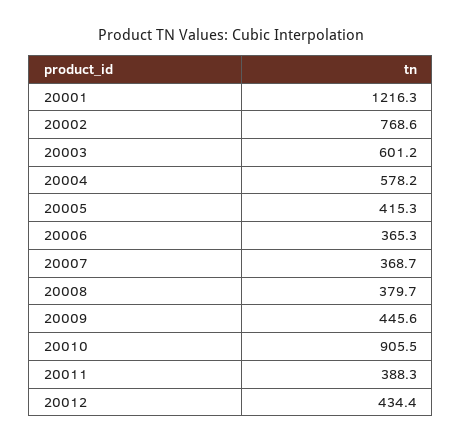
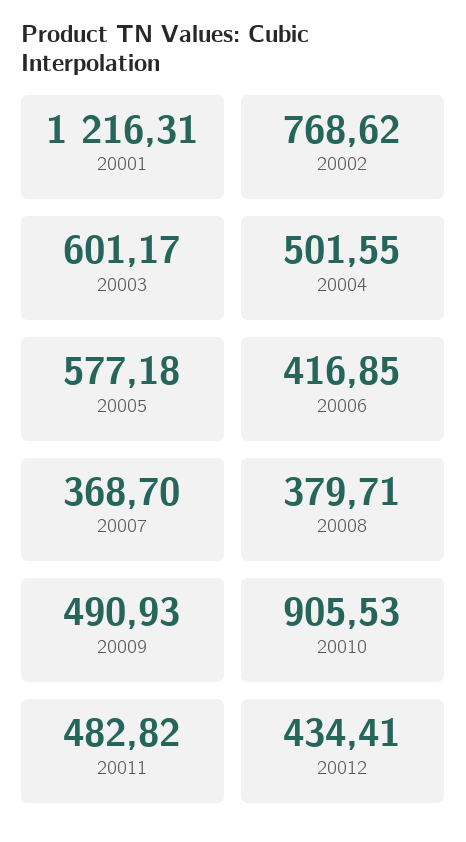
  {
    "20001": 1216.31,
    "20002": 768.62,
    "20003": 601.17,
-   "20004": 578.2,
+   "20004": 501.55,
-   "20005": 415.3,
+   "20005": 577.18,
-   "20006": 365.3,
+   "20006": 416.85,
    "20007": 368.7,
    "20008": 379.71,
-   "20009": 445.6,
+   "20009": 490.93,
    "20010": 905.53,
-   "20011": 388.3,
+   "20011": 482.82,
    "20012": 434.41
  }

